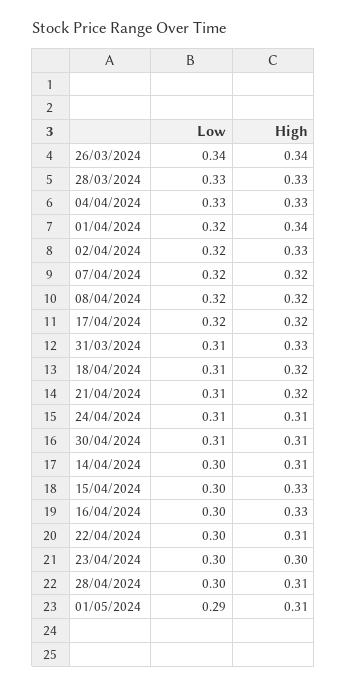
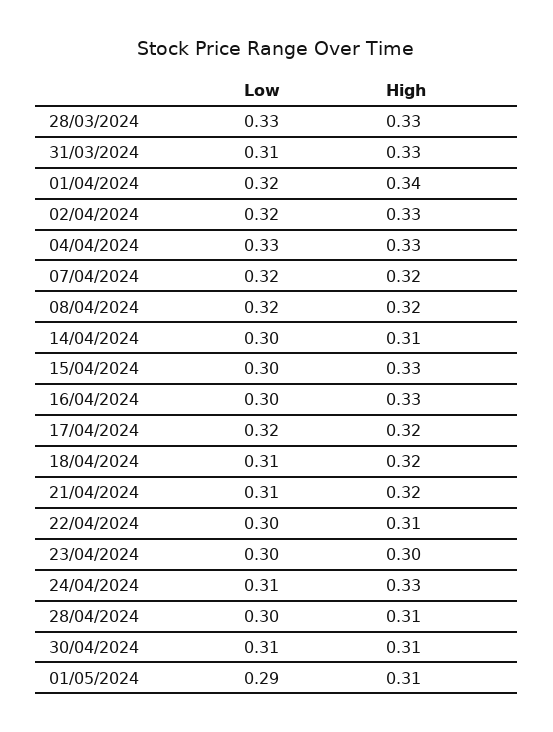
  {
    "Low": {
-     "26/03/2024": 0.34,
      "28/03/2024": 0.33,
      "04/04/2024": 0.33,
      "01/04/2024": 0.32,
      "02/04/2024": 0.32,
      "07/04/2024": 0.32,
      "08/04/2024": 0.32,
      "17/04/2024": 0.32,
      "31/03/2024": 0.31,
      "18/04/2024": 0.31,
      "21/04/2024": 0.31,
      "24/04/2024": 0.31,
      "30/04/2024": 0.31,
      "14/04/2024": 0.3,
      "15/04/2024": 0.3,
      "16/04/2024": 0.3,
      "22/04/2024": 0.3,
      "23/04/2024": 0.3,
      "28/04/2024": 0.3,
      "01/05/2024": 0.29
    },
    "High": {
-     "26/03/2024": 0.34,
      "28/03/2024": 0.33,
      "04/04/2024": 0.33,
      "01/04/2024": 0.34,
      "02/04/2024": 0.33,
      "07/04/2024": 0.32,
      "08/04/2024": 0.32,
      "17/04/2024": 0.32,
      "31/03/2024": 0.33,
      "18/04/2024": 0.32,
      "21/04/2024": 0.32,
-     "24/04/2024": 0.31,
+     "24/04/2024": 0.33,
      "30/04/2024": 0.31,
      "14/04/2024": 0.31,
      "15/04/2024": 0.33,
      "16/04/2024": 0.33,
      "22/04/2024": 0.31,
      "23/04/2024": 0.3,
      "28/04/2024": 0.31,
      "01/05/2024": 0.31
    }
  }

